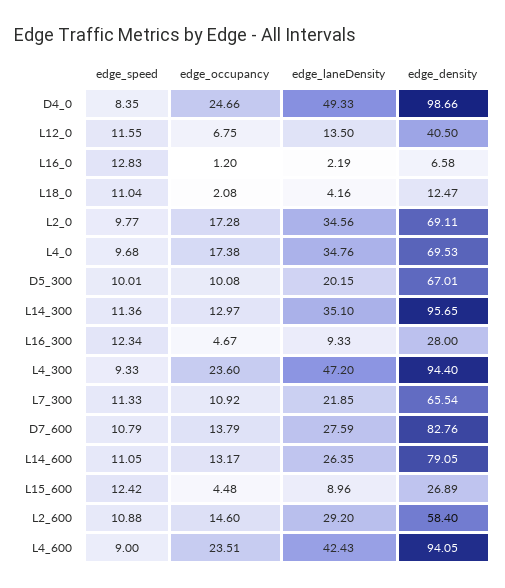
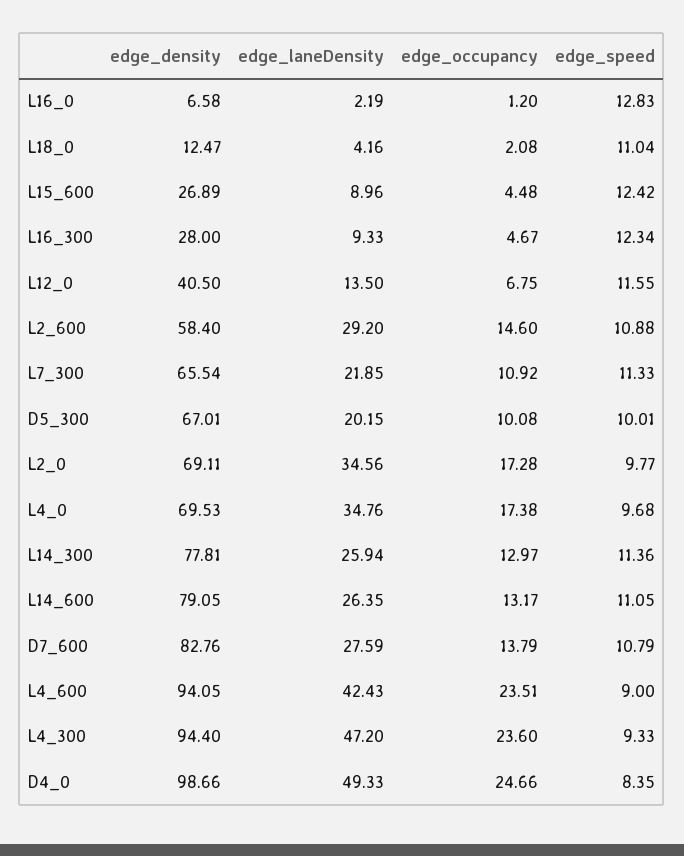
  {
    "edge_speed": {
      "D4_0": 8.35,
      "L12_0": 11.55,
      "L16_0": 12.83,
      "L18_0": 11.04,
      "L2_0": 9.77,
      "L4_0": 9.68,
      "D5_300": 10.01,
      "L14_300": 11.36,
      "L16_300": 12.34,
      "L4_300": 9.33,
      "L7_300": 11.33,
      "D7_600": 10.79,
      "L14_600": 11.05,
      "L15_600": 12.42,
      "L2_600": 10.88,
      "L4_600": 9
    },
    "edge_occupancy": {
      "D4_0": 24.66,
      "L12_0": 6.75,
      "L16_0": 1.2,
      "L18_0": 2.08,
      "L2_0": 17.28,
      "L4_0": 17.38,
      "D5_300": 10.08,
      "L14_300": 12.97,
      "L16_300": 4.67,
      "L4_300": 23.6,
      "L7_300": 10.92,
      "D7_600": 13.79,
      "L14_600": 13.17,
      "L15_600": 4.48,
      "L2_600": 14.6,
      "L4_600": 23.51
    },
    "edge_laneDensity": {
      "D4_0": 49.33,
      "L12_0": 13.5,
      "L16_0": 2.19,
      "L18_0": 4.16,
      "L2_0": 34.56,
      "L4_0": 34.76,
      "D5_300": 20.15,
-     "L14_300": 35.1,
+     "L14_300": 25.94,
      "L16_300": 9.33,
      "L4_300": 47.2,
      "L7_300": 21.85,
      "D7_600": 27.59,
      "L14_600": 26.35,
      "L15_600": 8.96,
      "L2_600": 29.2,
      "L4_600": 42.43
    },
    "edge_density": {
      "D4_0": 98.66,
      "L12_0": 40.5,
      "L16_0": 6.58,
      "L18_0": 12.47,
      "L2_0": 69.11,
      "L4_0": 69.53,
      "D5_300": 67.01,
-     "L14_300": 95.65,
+     "L14_300": 77.81,
      "L16_300": 28,
      "L4_300": 94.4,
      "L7_300": 65.54,
      "D7_600": 82.76,
      "L14_600": 79.05,
      "L15_600": 26.89,
      "L2_600": 58.4,
      "L4_600": 94.05
    }
  }

